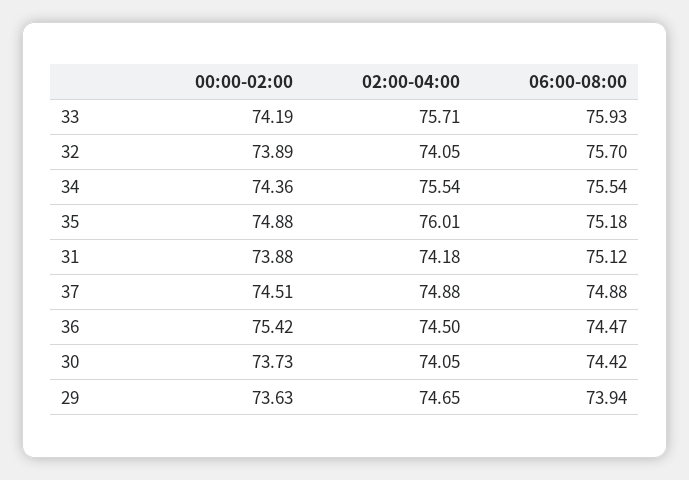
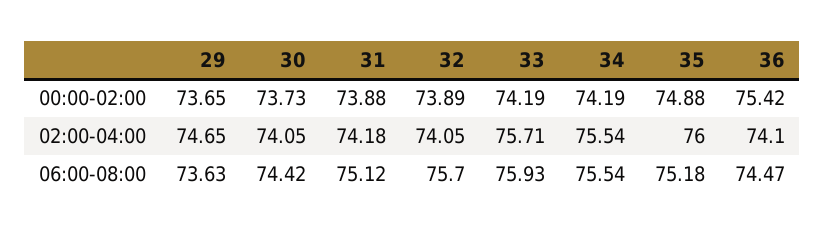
  {
    "00:00-02:00": {
      "33": 74.19,
      "32": 73.89,
-     "34": 74.36,
+     "34": 74.19,
      "35": 74.88,
      "31": 73.88,
-     "37": 74.51,
      "36": 75.42,
      "30": 73.73,
-     "29": 73.63
+     "29": 73.65
    },
    "02:00-04:00": {
      "33": 75.71,
      "32": 74.05,
      "34": 75.54,
-     "35": 76.01,
+     "35": 76,
      "31": 74.18,
-     "37": 74.88,
-     "36": 74.5,
+     "36": 74.1,
      "30": 74.05,
      "29": 74.65
    },
    "06:00-08:00": {
      "33": 75.93,
      "32": 75.7,
      "34": 75.54,
      "35": 75.18,
      "31": 75.12,
-     "37": 74.88,
      "36": 74.47,
      "30": 74.42,
-     "29": 73.94
+     "29": 73.63
    }
  }

